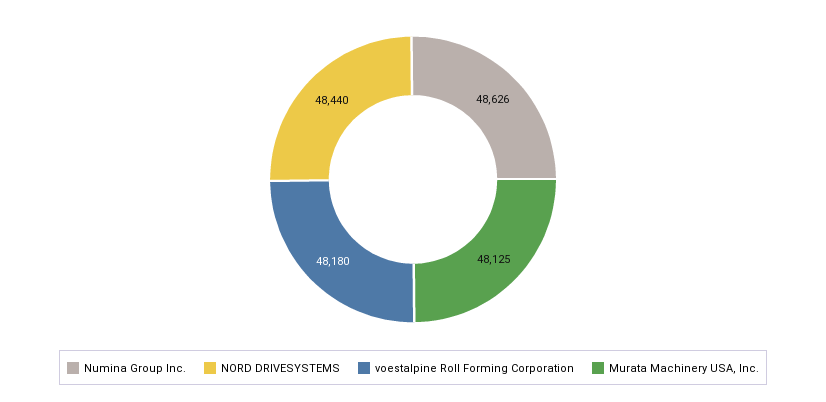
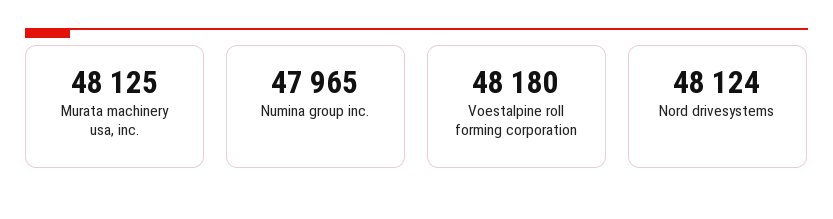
  {
-   "Numina Group Inc.": 48626,
+   "Numina Group Inc.": 47965,
-   "NORD DRIVESYSTEMS": 48440,
+   "NORD DRIVESYSTEMS": 48124,
    "voestalpine Roll Forming Corporation": 48180,
    "Murata Machinery USA, Inc.": 48125
  }

